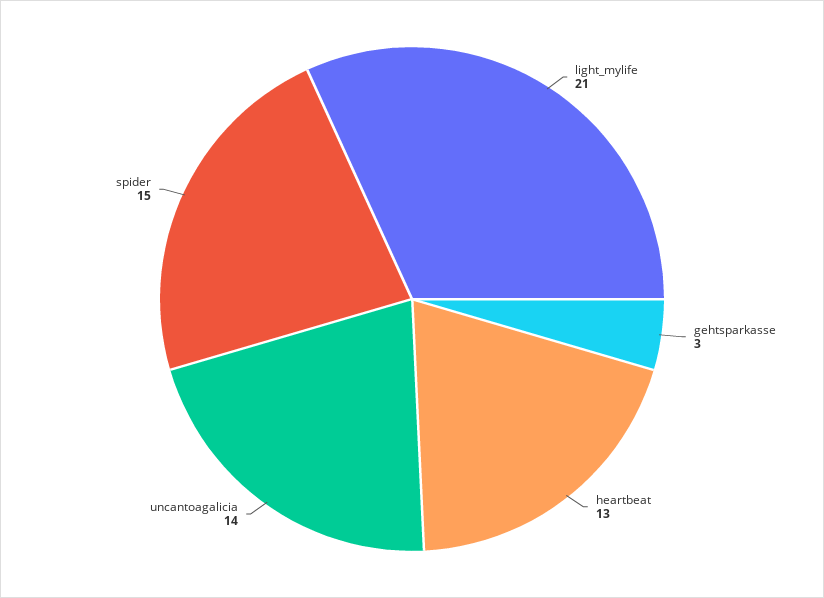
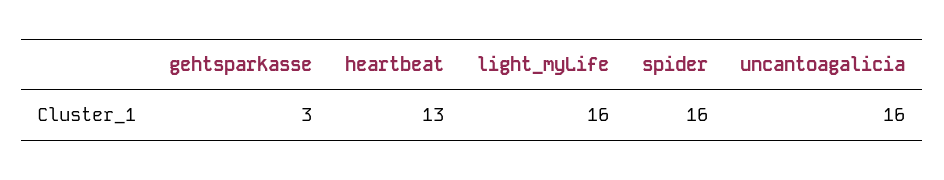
  {
-   "light_mylife": 21,
+   "light_mylife": 16,
    "gehtsparkasse": 3,
    "heartbeat": 13,
-   "uncantoagalicia": 14,
+   "uncantoagalicia": 16,
-   "spider": 15
+   "spider": 16
  }

